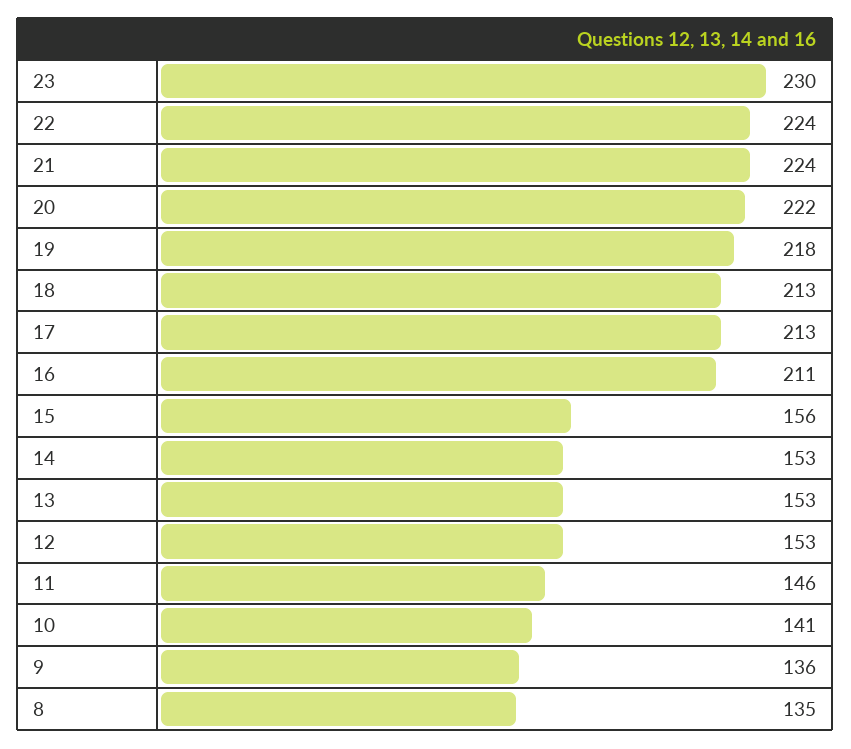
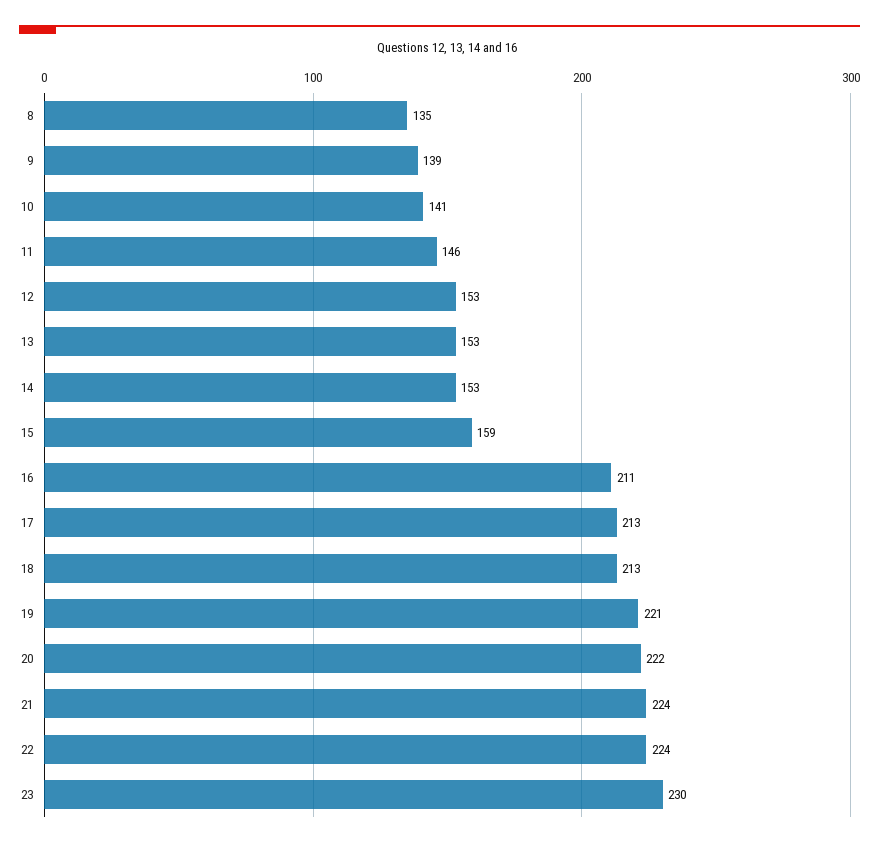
  {
    "23": 230,
    "22": 224,
    "21": 224,
    "20": 222,
-   "19": 218,
+   "19": 221,
    "18": 213,
    "17": 213,
    "16": 211,
-   "15": 156,
+   "15": 159,
    "14": 153,
    "13": 153,
    "12": 153,
    "11": 146,
    "10": 141,
-   "9": 136,
+   "9": 139,
    "8": 135
  }

